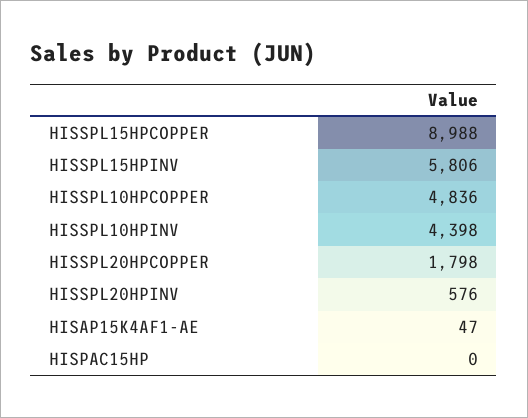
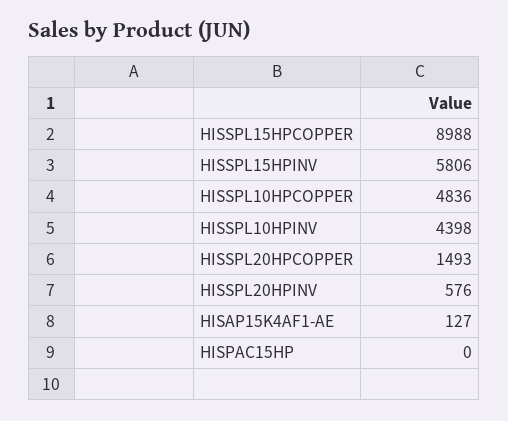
  {
    "HISSPL15HPCOPPER": 8988,
    "HISSPL15HPINV": 5806,
    "HISSPL10HPCOPPER": 4836,
    "HISSPL10HPINV": 4398,
-   "HISSPL20HPCOPPER": 1798,
+   "HISSPL20HPCOPPER": 1493,
    "HISSPL20HPINV": 576,
-   "HISAP15K4AF1-AE": 47,
+   "HISAP15K4AF1-AE": 127,
    "HISPAC15HP": 0
  }

